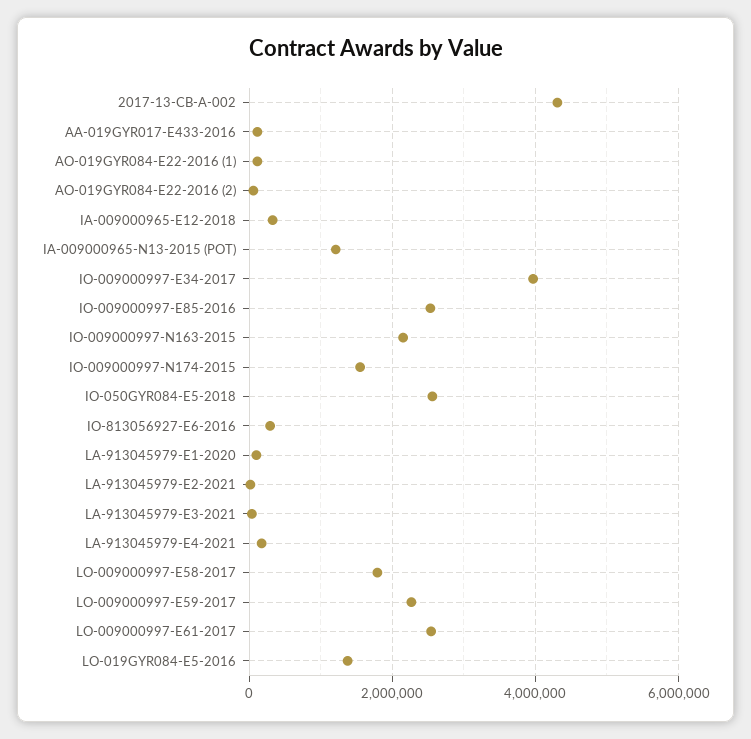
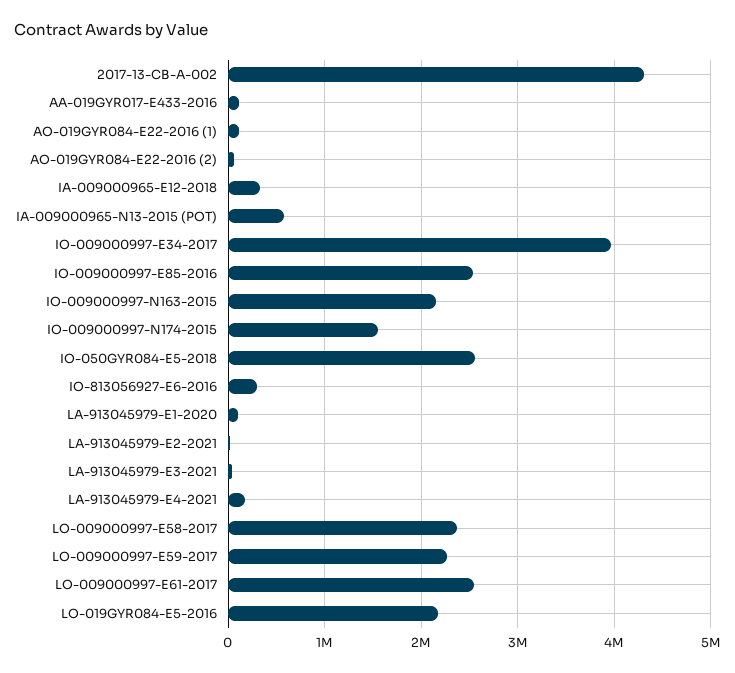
  {
    "2017-13-CB-A-002": 4300000,
    "AA-019GYR017-E433-2016": 100000,
    "AO-019GYR084-E22-2016 (1)": 100000,
    "AO-019GYR084-E22-2016 (2)": 100000,
    "IA-009000965-E12-2018": 300000,
-   "IA-009000965-N13-2015 (POT)": 1200000,
+   "IA-009000965-N13-2015 (POT)": 600000,
    "IO-009000997-E34-2017": 4000000,
    "IO-009000997-E85-2016": 2500000,
    "IO-009000997-N163-2015": 2200000,
    "IO-009000997-N174-2015": 1600000,
    "IO-050GYR084-E5-2018": 2600000,
    "IO-813056927-E6-2016": 300000,
    "LA-913045979-E1-2020": 100000,
    "LA-913045979-E2-2021": 0,
    "LA-913045979-E3-2021": 0,
    "LA-913045979-E4-2021": 200000,
-   "LO-009000997-E58-2017": 1800000,
+   "LO-009000997-E58-2017": 2400000,
    "LO-009000997-E59-2017": 2300000,
    "LO-009000997-E61-2017": 2500000,
-   "LO-019GYR084-E5-2016": 1400000
+   "LO-019GYR084-E5-2016": 2200000
  }

